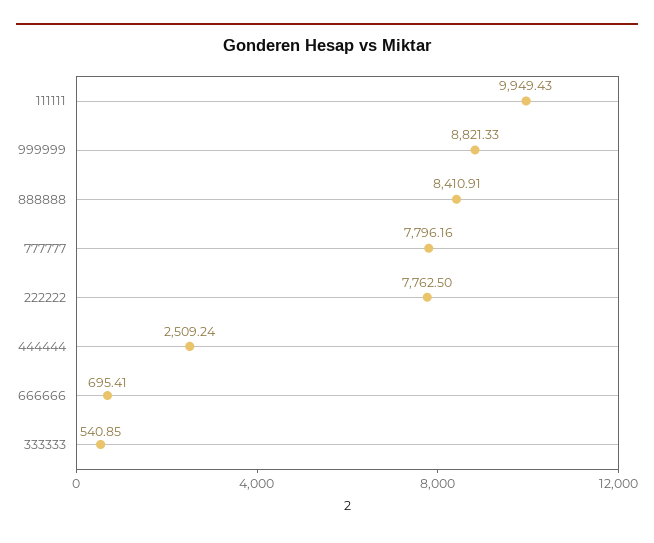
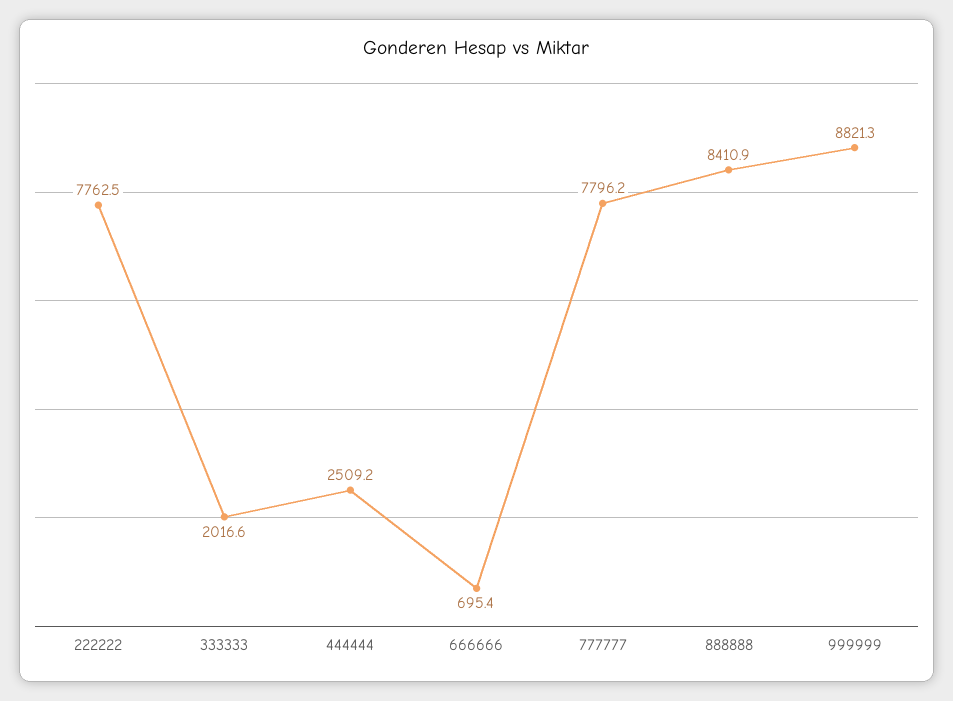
  {
-   "111111": 9949.43,
    "999999": 8821.33,
    "888888": 8410.91,
    "777777": 7796.16,
    "222222": 7762.5,
    "444444": 2509.24,
    "666666": 695.41,
-   "333333": 540.85
+   "333333": 2016.6
  }

